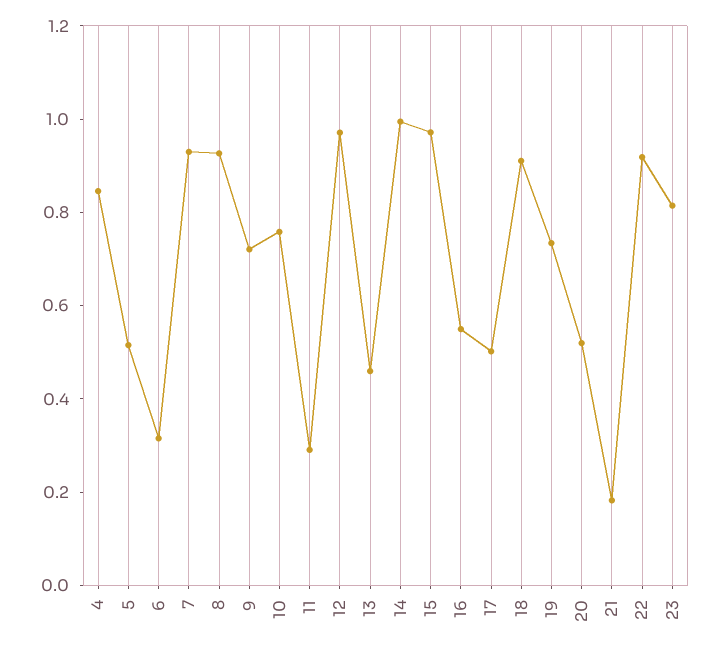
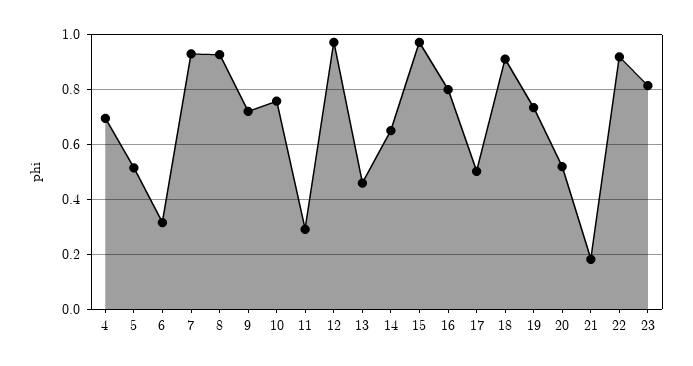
  {
-   "4": 0.85,
+   "4": 0.7,
    "5": 0.525,
    "6": 0.325,
    "7": 0.925,
    "8": 0.925,
    "9": 0.725,
    "10": 0.75,
    "11": 0.3,
    "12": 0.975,
    "13": 0.45,
-   "14": 1,
+   "14": 0.65,
    "15": 0.975,
-   "16": 0.55,
+   "16": 0.8,
    "17": 0.5,
    "18": 0.9,
    "19": 0.725,
    "20": 0.525,
    "21": 0.175,
    "22": 0.925,
    "23": 0.825
  }

